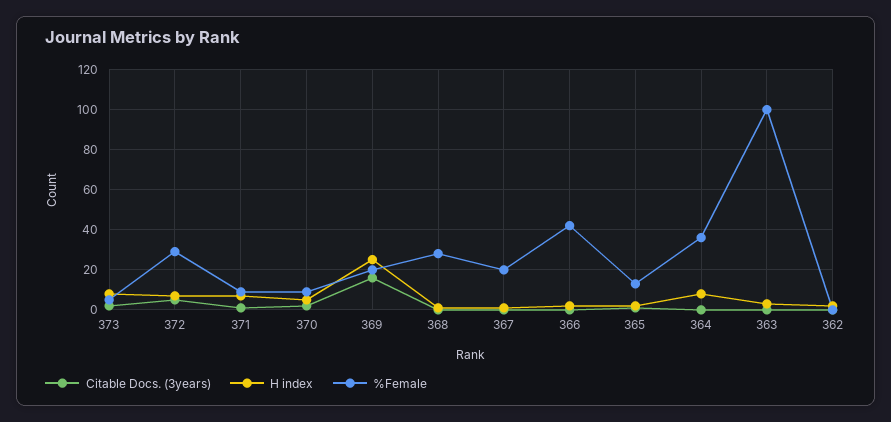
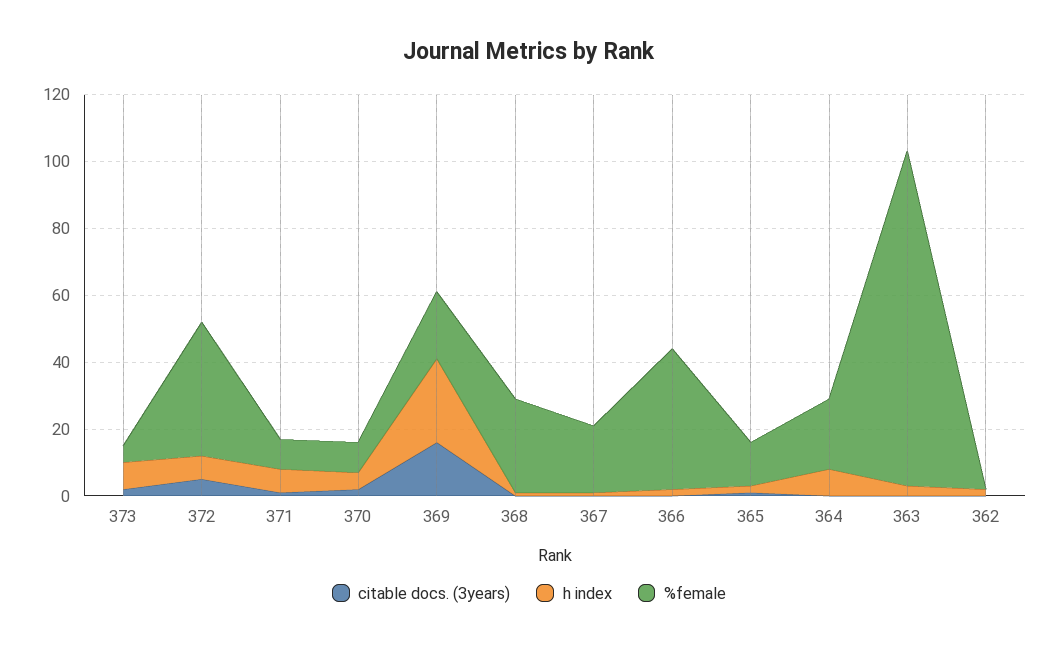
  {
    "Citable Docs. (3years)": {
      "373": 0,
      "372": 5,
      "371": 0,
      "370": 0,
      "369": 15,
      "368": 0,
      "367": 0,
      "366": 0,
      "365": 0,
      "364": 0,
      "363": 0,
      "362": 0
    },
    "H index": {
      "373": 10,
      "372": 5,
      "371": 5,
      "370": 5,
      "369": 25,
      "368": 0,
      "367": 0,
      "366": 0,
      "365": 0,
      "364": 10,
      "363": 5,
      "362": 0
    },
    "%Female": {
      "373": 5,
-     "372": 30,
+     "372": 40,
      "371": 10,
      "370": 10,
      "369": 20,
      "368": 30,
      "367": 20,
      "366": 40,
      "365": 15,
-     "364": 35,
+     "364": 20,
      "363": 100,
      "362": 0
    }
  }

